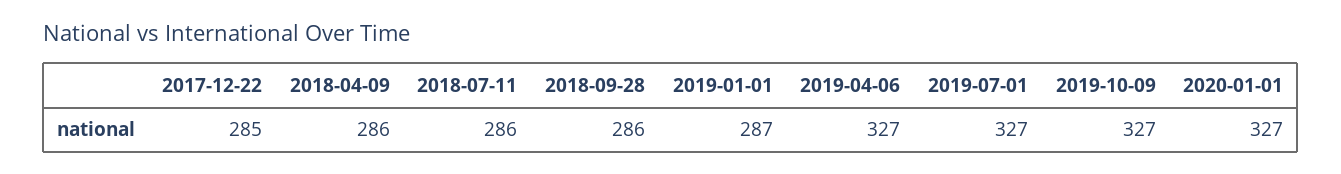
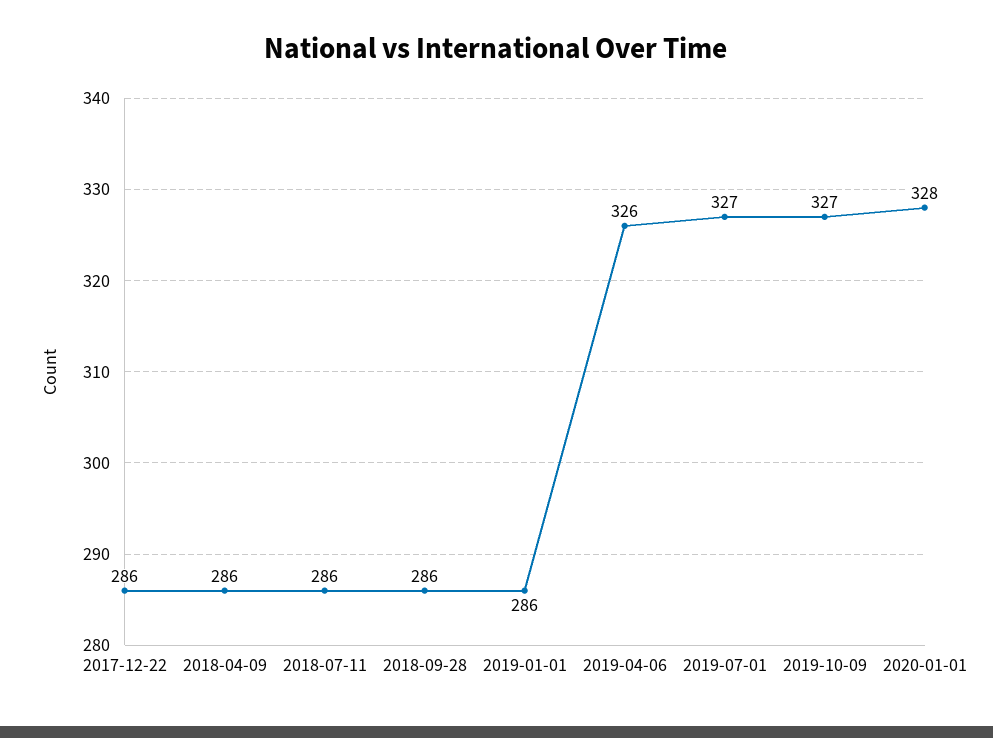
  {
-   "2017-12-22": 285,
+   "2017-12-22": 286,
    "2018-04-09": 286,
    "2018-07-11": 286,
    "2018-09-28": 286,
-   "2019-01-01": 287,
+   "2019-01-01": 286,
-   "2019-04-06": 327,
+   "2019-04-06": 326,
    "2019-07-01": 327,
    "2019-10-09": 327,
-   "2020-01-01": 327
+   "2020-01-01": 328
  }

